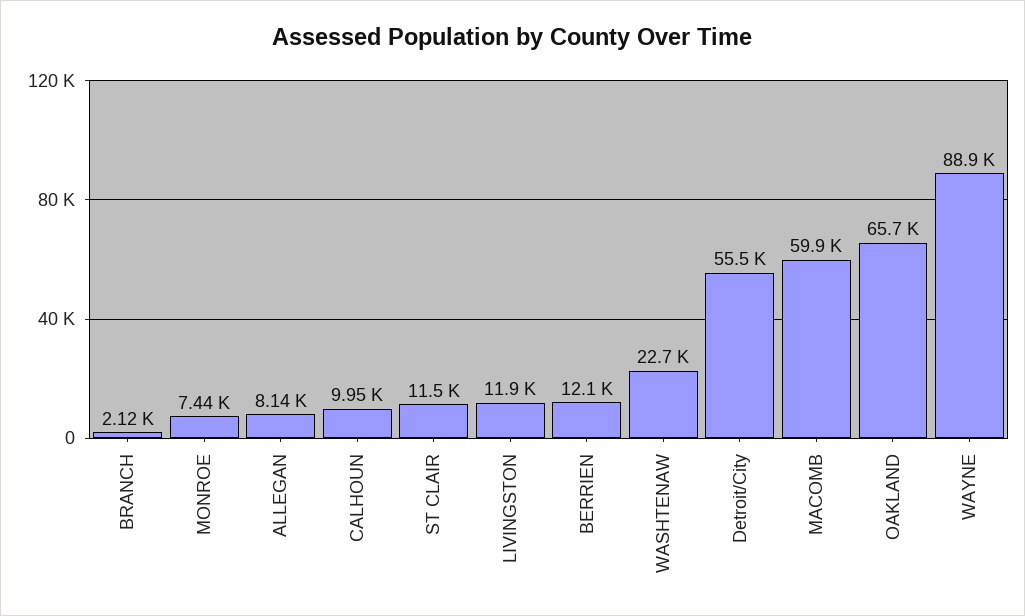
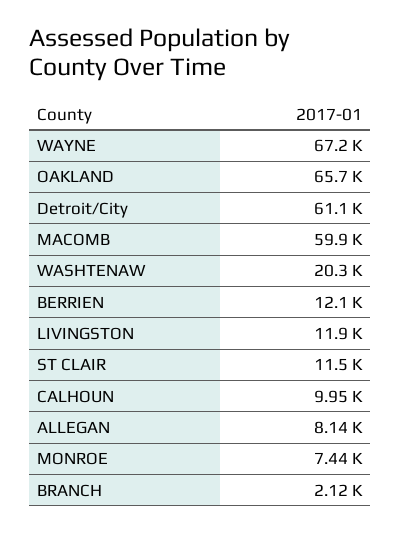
  {
    "BRANCH": 2120,
    "MONROE": 7440,
    "ALLEGAN": 8140,
    "CALHOUN": 9950,
    "ST CLAIR": 11500,
    "LIVINGSTON": 11900,
    "BERRIEN": 12100,
-   "WASHTENAW": 22700,
+   "WASHTENAW": 20300,
-   "Detroit/City": 55500,
+   "Detroit/City": 61100,
    "MACOMB": 59900,
    "OAKLAND": 65700,
-   "WAYNE": 88900
+   "WAYNE": 67200
  }

